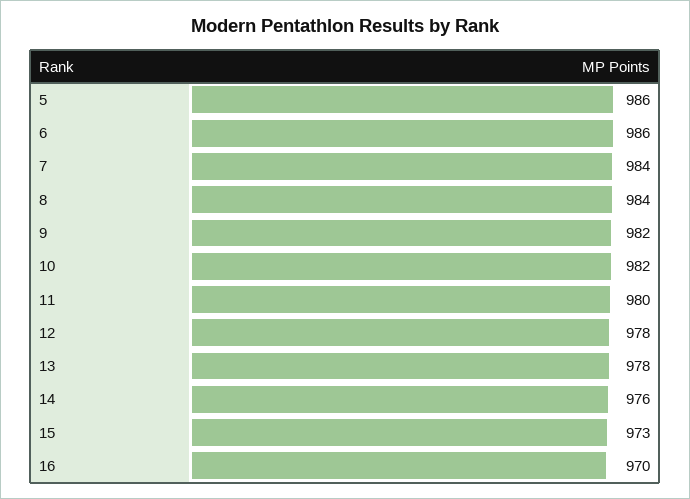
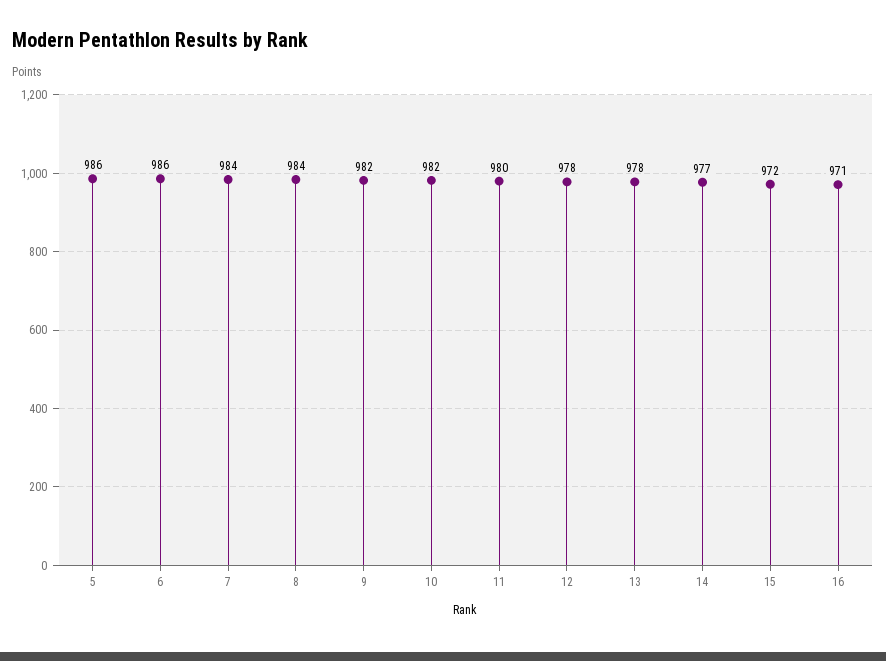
  {
    "5": 986,
    "6": 986,
    "7": 984,
    "8": 984,
    "9": 982,
    "10": 982,
    "11": 980,
    "12": 978,
    "13": 978,
-   "14": 976,
+   "14": 977,
-   "15": 973,
+   "15": 972,
-   "16": 970
+   "16": 971
  }

